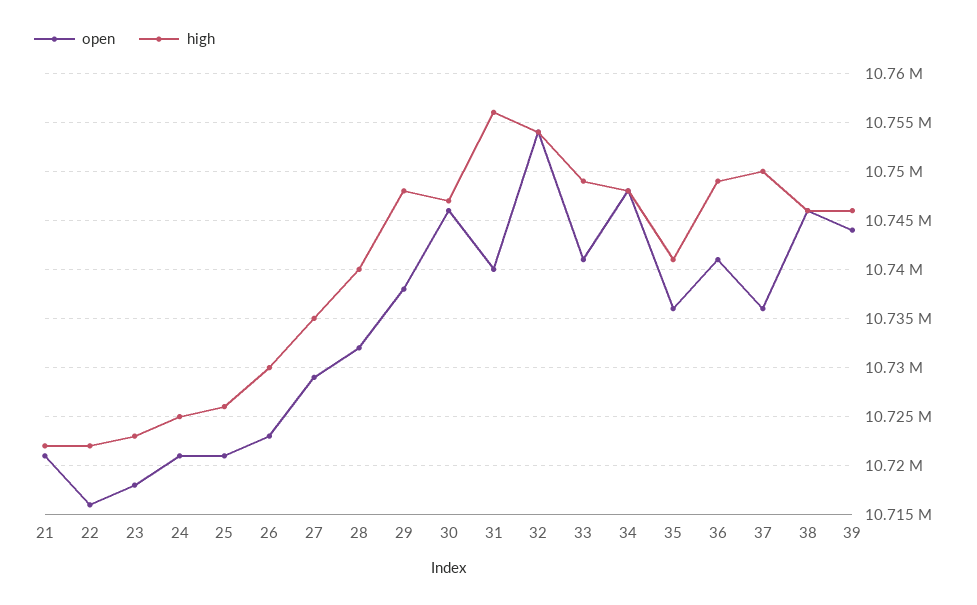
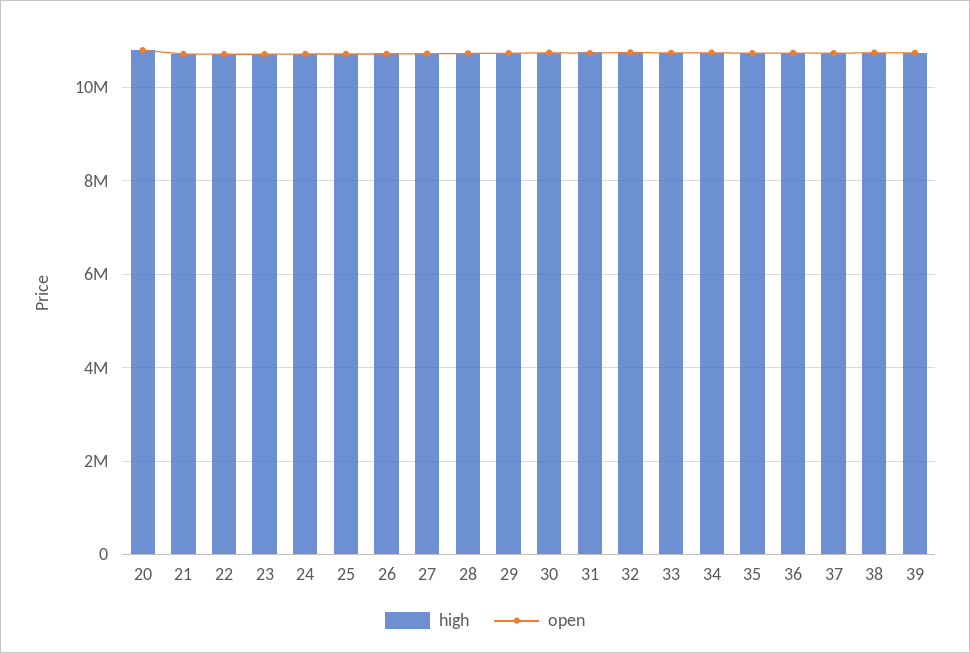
  {
    "open": {
      "21": 10721000,
      "22": 10716000,
      "23": 10718000,
      "24": 10721000,
      "25": 10721000,
      "26": 10723000,
      "27": 10729000,
      "28": 10732000,
      "29": 10738000,
      "30": 10746000,
      "31": 10740000,
      "32": 10754000,
      "33": 10741000,
      "34": 10748000,
      "35": 10736000,
      "36": 10741000,
      "37": 10736000,
      "38": 10746000,
-     "39": 10744000
+     "39": 10744000,
+     "20": 10800000
    },
    "high": {
      "21": 10722000,
      "22": 10722000,
      "23": 10723000,
      "24": 10725000,
      "25": 10726000,
      "26": 10730000,
      "27": 10735000,
      "28": 10740000,
      "29": 10748000,
      "30": 10747000,
      "31": 10756000,
      "32": 10754000,
      "33": 10749000,
      "34": 10748000,
      "35": 10741000,
      "36": 10749000,
      "37": 10750000,
      "38": 10746000,
-     "39": 10746000
+     "39": 10746000,
+     "20": 10800000
    }
  }

